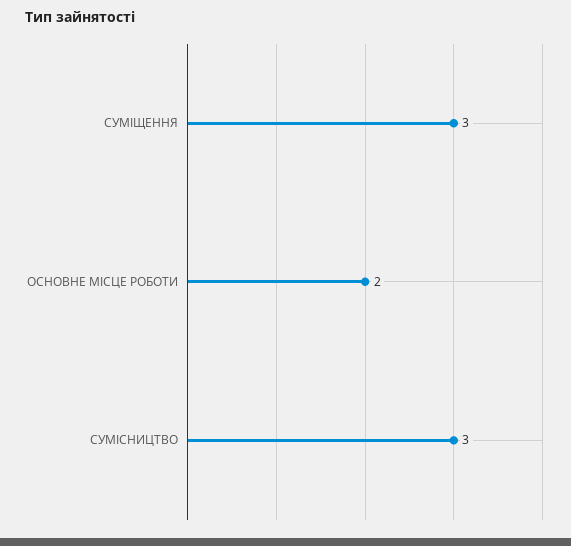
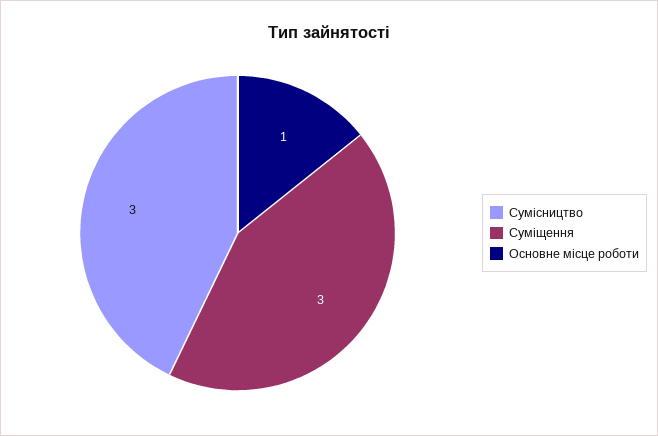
  {
    "СУМІЩЕННЯ": 3,
-   "ОСНОВНЕ МІСЦЕ РОБОТИ": 2,
+   "ОСНОВНЕ МІСЦЕ РОБОТИ": 1,
    "СУМІСНИЦТВО": 3
  }

